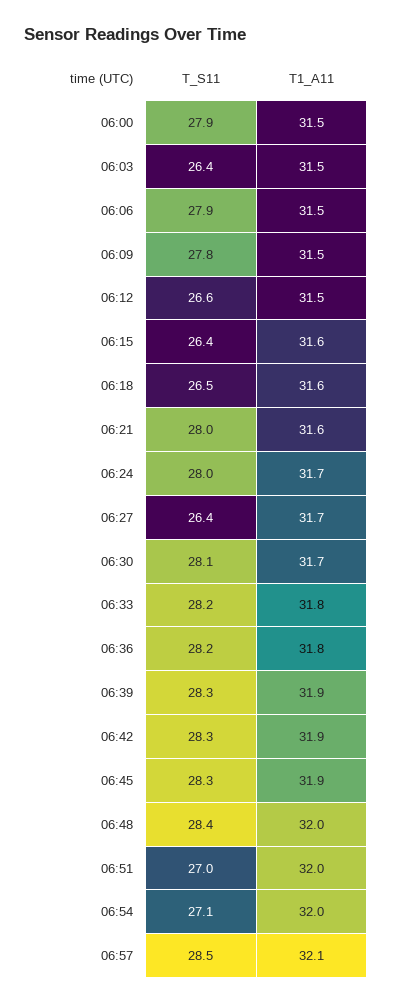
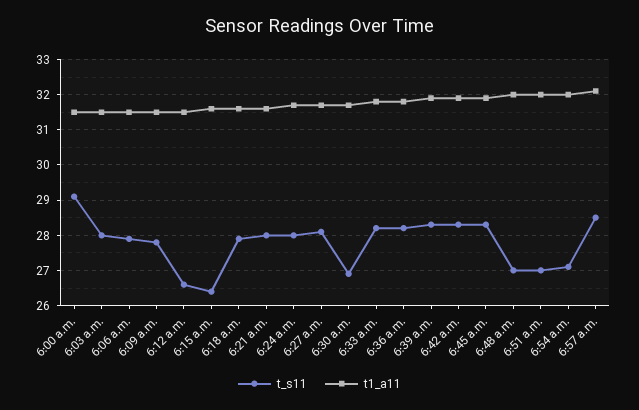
  {
    "T_S11": {
-     "06:00": 27.9,
+     "06:00": 29,
-     "06:03": 26.4,
+     "06:03": 28,
      "06:06": 27.9,
      "06:09": 27.8,
      "06:12": 26.6,
      "06:15": 26.4,
-     "06:18": 26.5,
+     "06:18": 28,
      "06:21": 28,
      "06:24": 28,
-     "06:27": 26.4,
+     "06:27": 28,
-     "06:30": 28.1,
+     "06:30": 27,
      "06:33": 28.2,
      "06:36": 28.2,
      "06:39": 28.3,
      "06:42": 28.3,
      "06:45": 28.3,
-     "06:48": 28.4,
+     "06:48": 27,
      "06:51": 27,
      "06:54": 27.1,
      "06:57": 28.5
    },
    "T1_A11": {
      "06:00": 31.5,
      "06:03": 31.5,
      "06:06": 31.5,
      "06:09": 31.5,
      "06:12": 31.5,
      "06:15": 31.6,
      "06:18": 31.6,
      "06:21": 31.6,
      "06:24": 31.7,
      "06:27": 31.7,
      "06:30": 31.7,
      "06:33": 31.8,
      "06:36": 31.8,
      "06:39": 31.9,
      "06:42": 31.9,
      "06:45": 31.9,
      "06:48": 32,
      "06:51": 32,
      "06:54": 32,
      "06:57": 32.1
    }
  }

